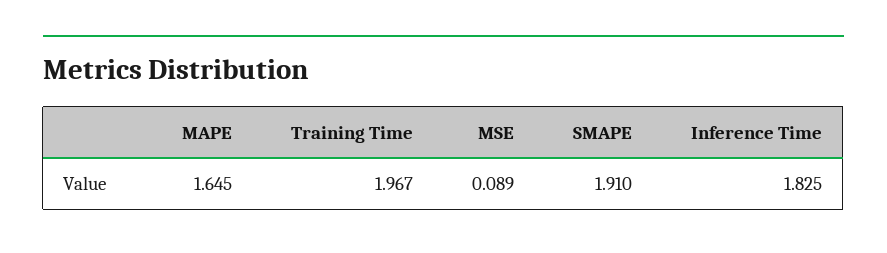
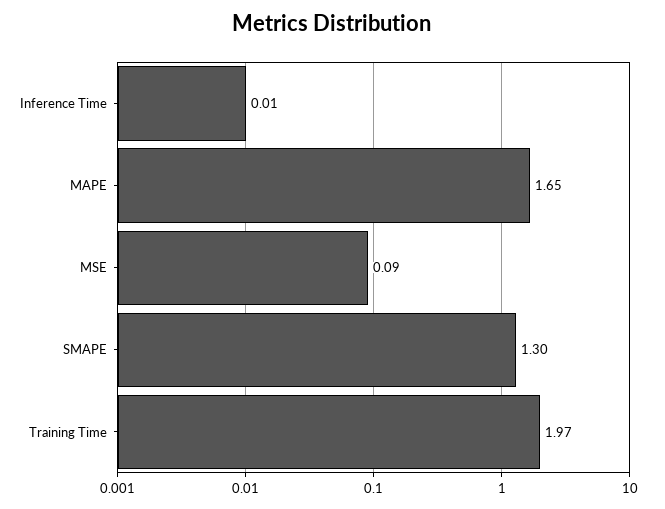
  {
    "MAPE": 1.645,
    "Training Time": 1.967,
    "MSE": 0.089,
-   "SMAPE": 1.91,
+   "SMAPE": 1.3,
-   "Inference Time": 1.825
+   "Inference Time": 0.01
  }

